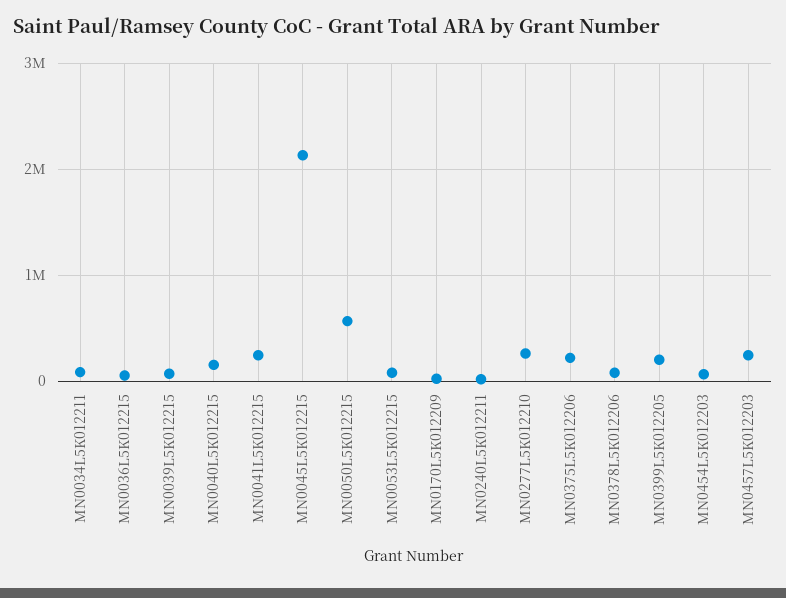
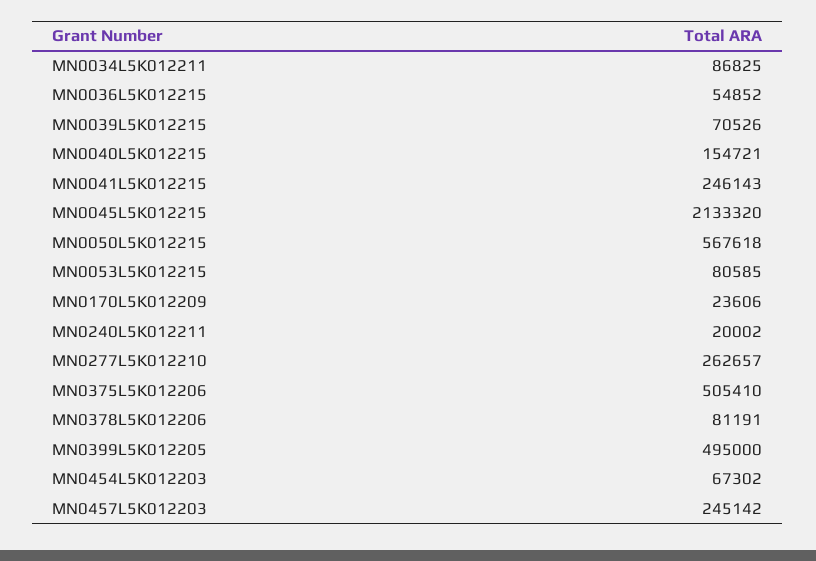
  {
    "MN0034L5K012211": 86825,
    "MN0036L5K012215": 54852,
    "MN0039L5K012215": 70526,
    "MN0040L5K012215": 154721,
    "MN0041L5K012215": 246143,
    "MN0045L5K012215": 2133320,
    "MN0050L5K012215": 567618,
    "MN0053L5K012215": 80585,
    "MN0170L5K012209": 23606,
    "MN0240L5K012211": 20002,
    "MN0277L5K012210": 262657,
-   "MN0375L5K012206": 200000,
+   "MN0375L5K012206": 505410,
    "MN0378L5K012206": 81191,
-   "MN0399L5K012205": 200000,
+   "MN0399L5K012205": 495000,
    "MN0454L5K012203": 67302,
    "MN0457L5K012203": 245142
  }

